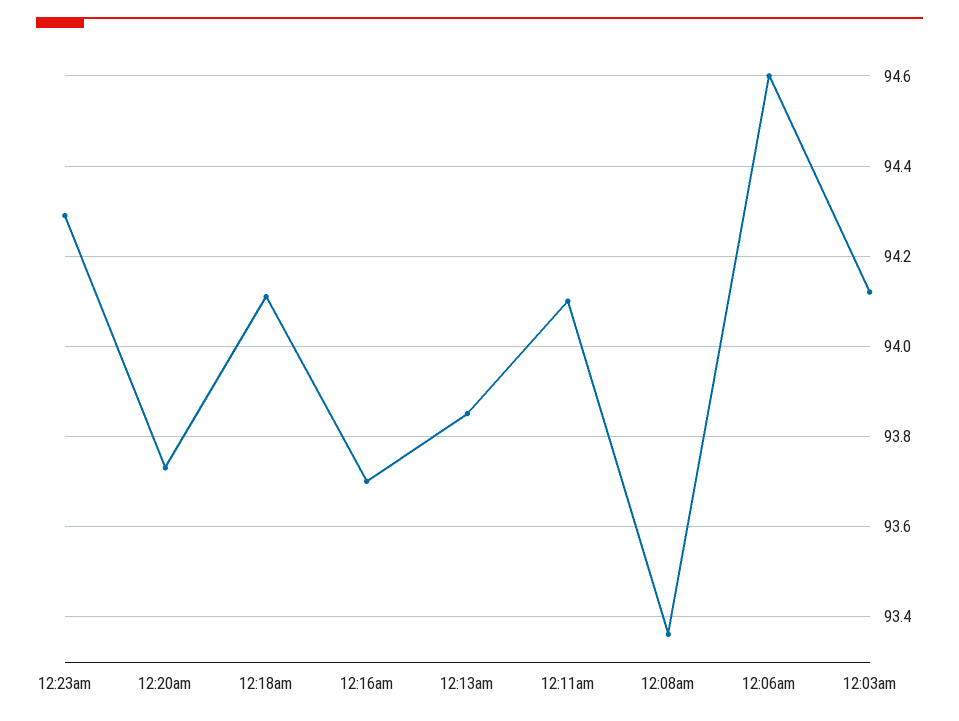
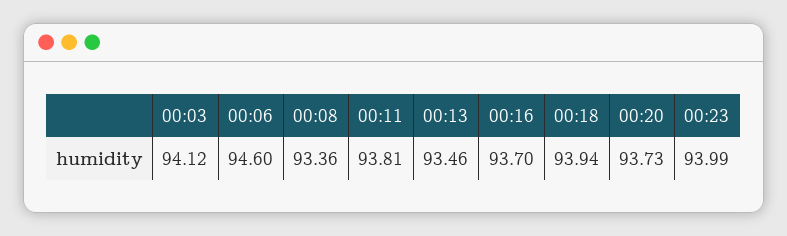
  {
-   "12:23am": 94.3,
+   "12:23am": 93.99,
    "12:20am": 93.73,
-   "12:18am": 94.1,
+   "12:18am": 93.94,
    "12:16am": 93.7,
-   "12:13am": 93.85,
+   "12:13am": 93.46,
-   "12:11am": 94.1,
+   "12:11am": 93.81,
    "12:08am": 93.36,
    "12:06am": 94.6,
    "12:03am": 94.12
  }

